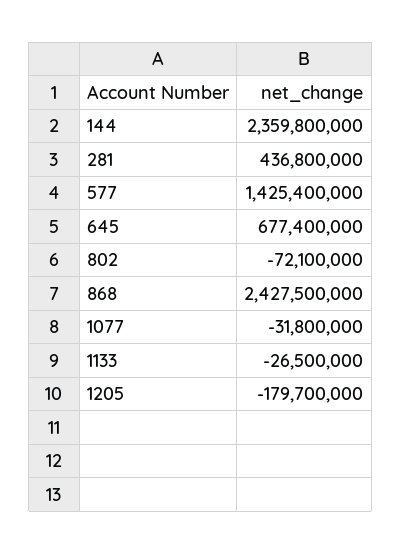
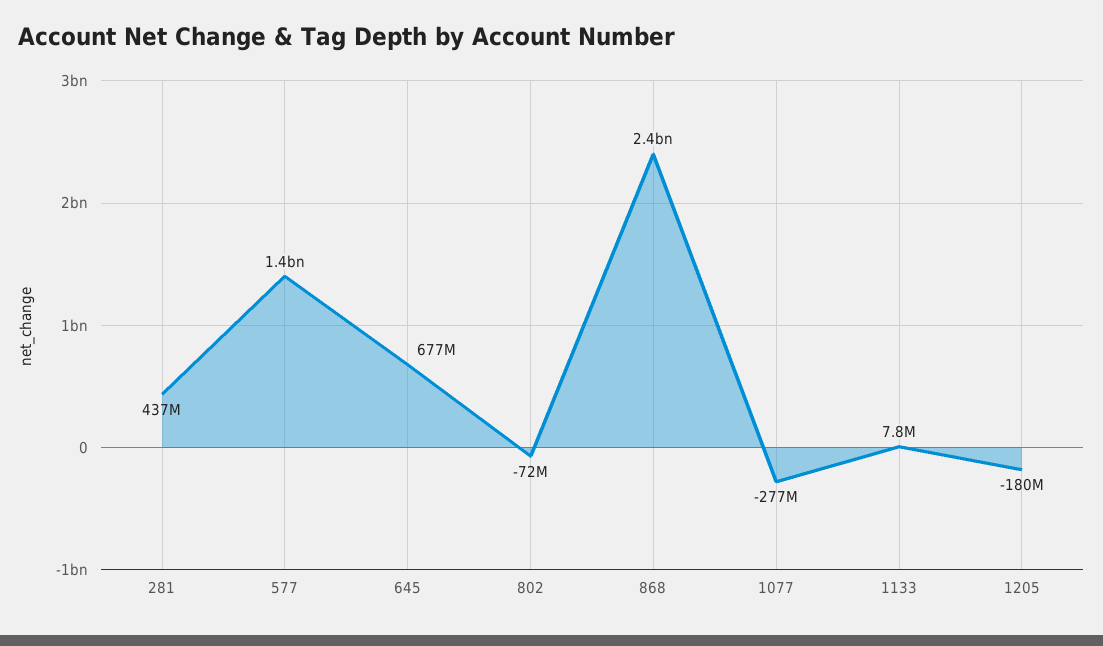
  {
-   "144": 2359800000,
    "281": 436800000,
    "577": 1425400000,
    "645": 677400000,
    "802": -72100000,
    "868": 2427500000,
-   "1077": -31800000,
+   "1077": -277000000,
-   "1133": -26500000,
+   "1133": 7800000,
    "1205": -179700000
  }

